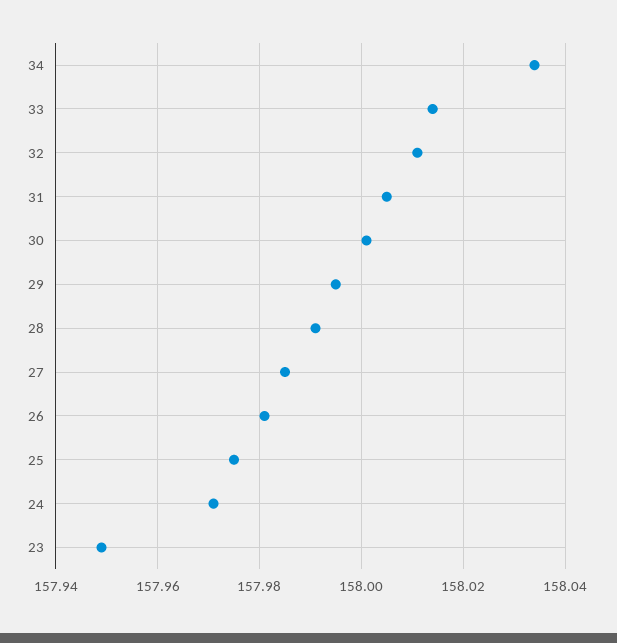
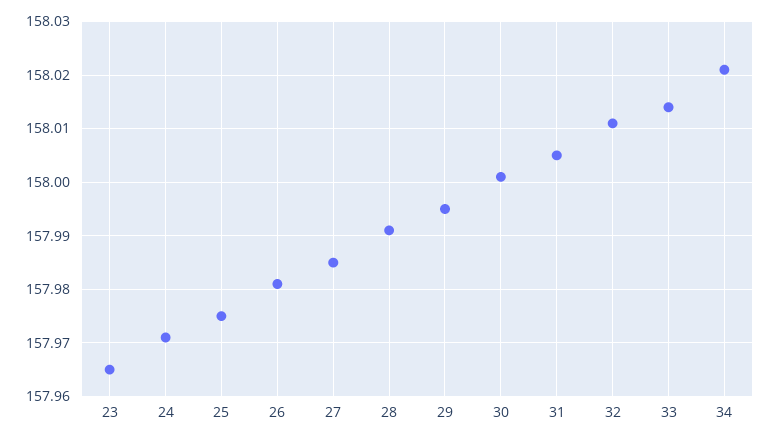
  {
-   "34": 158.035,
+   "34": 158.02,
    "33": 158.015,
    "32": 158.01,
    "31": 158.005,
    "30": 158,
    "29": 157.995,
    "28": 157.99,
    "27": 157.985,
    "26": 157.98,
    "25": 157.975,
    "24": 157.97,
-   "23": 157.95
+   "23": 157.965
  }

